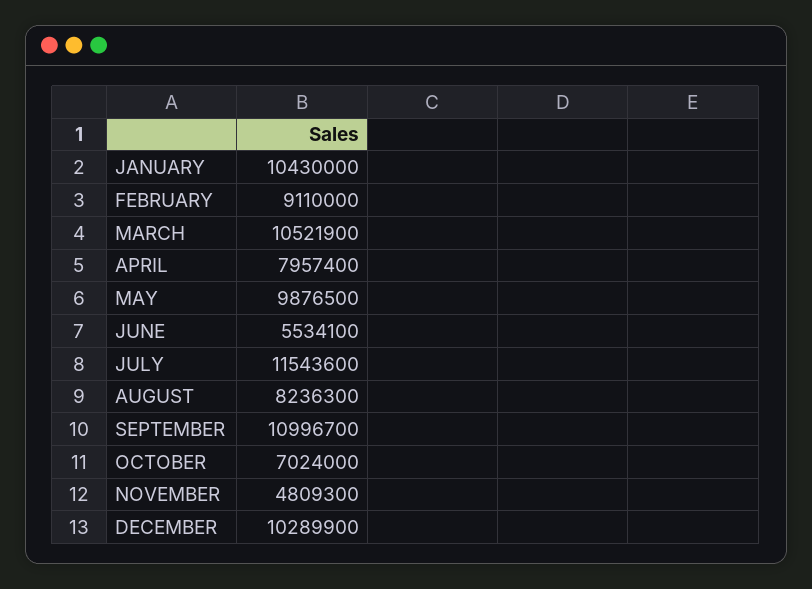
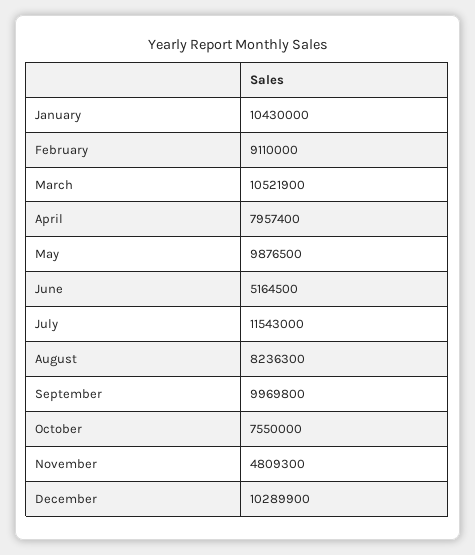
  {
    "JANUARY": 10430000,
    "FEBRUARY": 9110000,
    "MARCH": 10521900,
    "APRIL": 7957400,
    "MAY": 9876500,
-   "JUNE": 5534100,
+   "JUNE": 5164500,
-   "JULY": 11543600,
+   "JULY": 11543000,
    "AUGUST": 8236300,
-   "SEPTEMBER": 10996700,
+   "SEPTEMBER": 9969800,
-   "OCTOBER": 7024000,
+   "OCTOBER": 7550000,
    "NOVEMBER": 4809300,
    "DECEMBER": 10289900
  }

